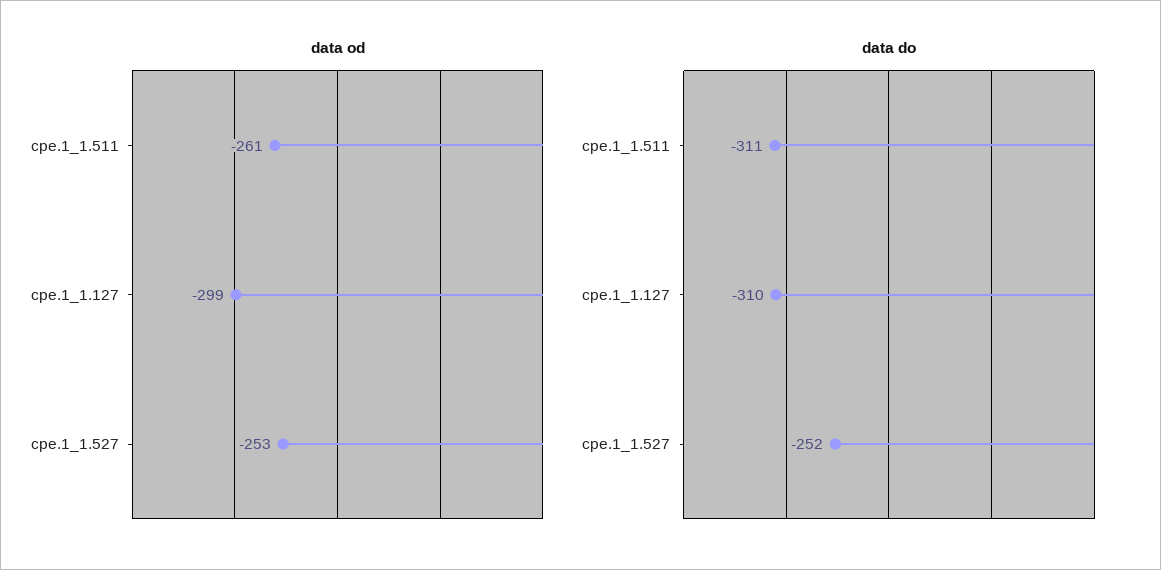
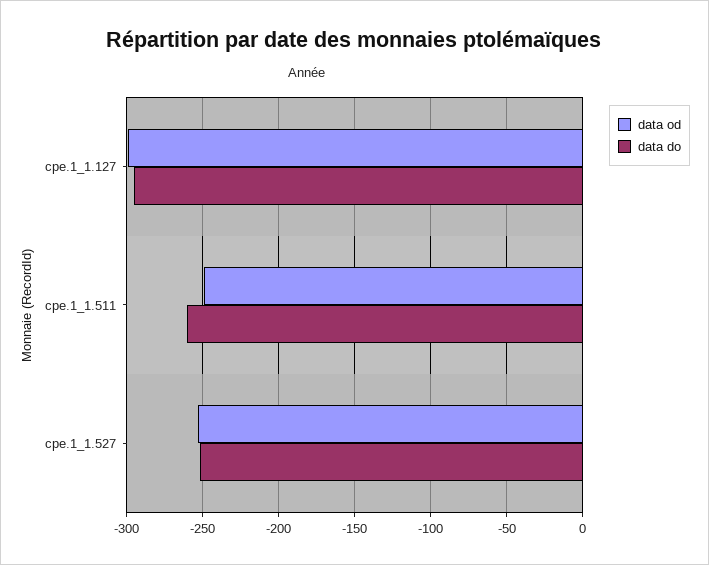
  {
    "data od": {
-     "cpe.1_1.511": -261,
+     "cpe.1_1.511": -250,
      "cpe.1_1.127": -299,
      "cpe.1_1.527": -253
    },
    "data do": {
-     "cpe.1_1.511": -311,
+     "cpe.1_1.511": -260,
-     "cpe.1_1.127": -310,
+     "cpe.1_1.127": -295,
      "cpe.1_1.527": -252
    }
  }

